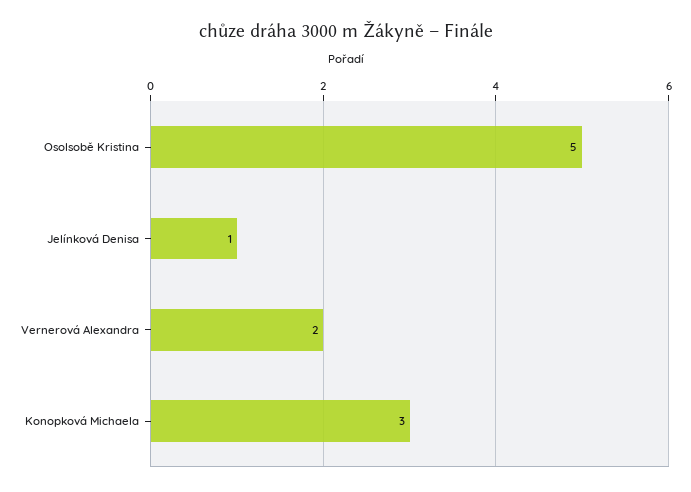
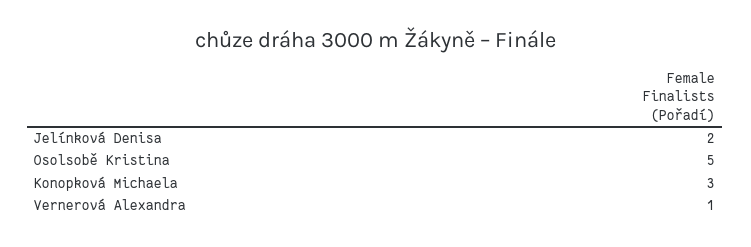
  {
    "Osolsobě Kristina": 5,
-   "Jelínková Denisa": 1,
+   "Jelínková Denisa": 2,
-   "Vernerová Alexandra": 2,
+   "Vernerová Alexandra": 1,
    "Konopková Michaela": 3
  }

